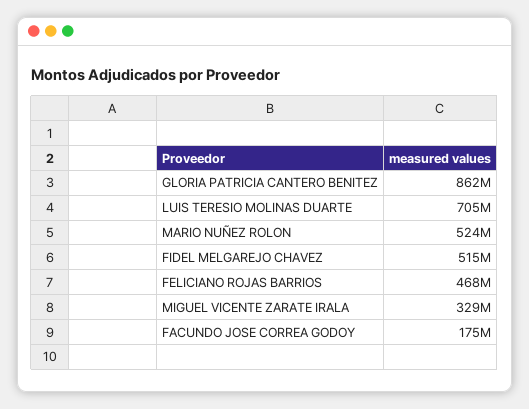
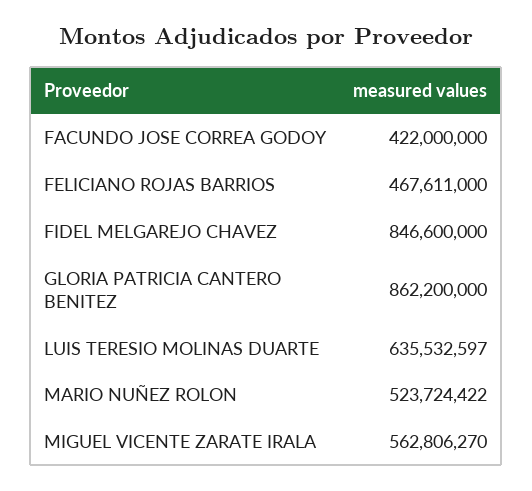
  {
    "GLORIA PATRICIA CANTERO BENITEZ": 862200000,
-   "LUIS TERESIO MOLINAS DUARTE": 705000000,
+   "LUIS TERESIO MOLINAS DUARTE": 635532597,
    "MARIO NUÑEZ ROLON": 523724422,
-   "FIDEL MELGAREJO CHAVEZ": 515000000,
+   "FIDEL MELGAREJO CHAVEZ": 846600000,
    "FELICIANO ROJAS BARRIOS": 467611000,
-   "MIGUEL VICENTE ZARATE IRALA": 329000000,
+   "MIGUEL VICENTE ZARATE IRALA": 562806270,
-   "FACUNDO JOSE CORREA GODOY": 175000000
+   "FACUNDO JOSE CORREA GODOY": 422000000
  }

